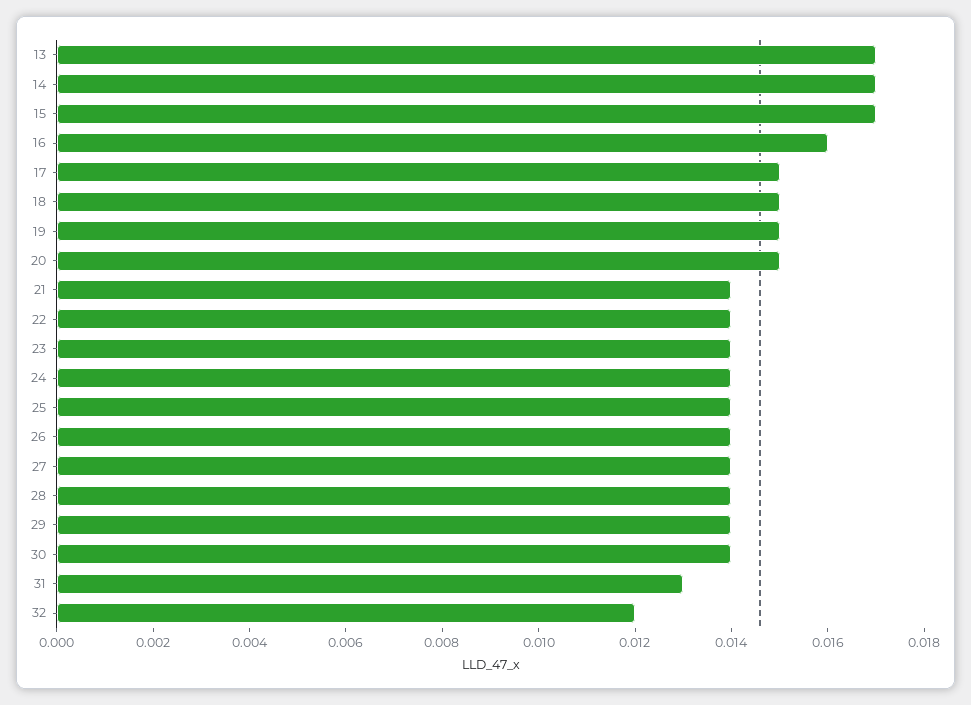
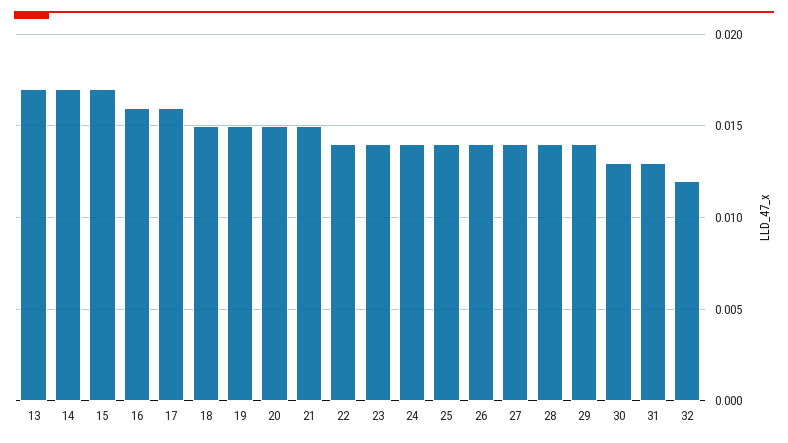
  {
    "13": 0.017,
    "14": 0.017,
    "15": 0.017,
    "16": 0.016,
-   "17": 0.015,
+   "17": 0.016,
    "18": 0.015,
    "19": 0.015,
    "20": 0.015,
-   "21": 0.014,
+   "21": 0.015,
    "22": 0.014,
    "23": 0.014,
    "24": 0.014,
    "25": 0.014,
    "26": 0.014,
    "27": 0.014,
    "28": 0.014,
    "29": 0.014,
-   "30": 0.014,
+   "30": 0.013,
    "31": 0.013,
    "32": 0.012
  }

